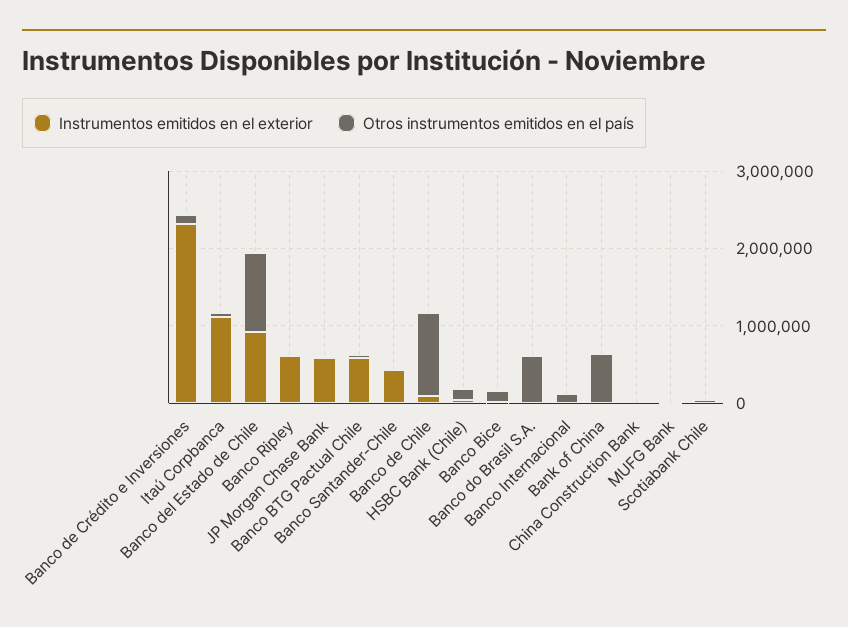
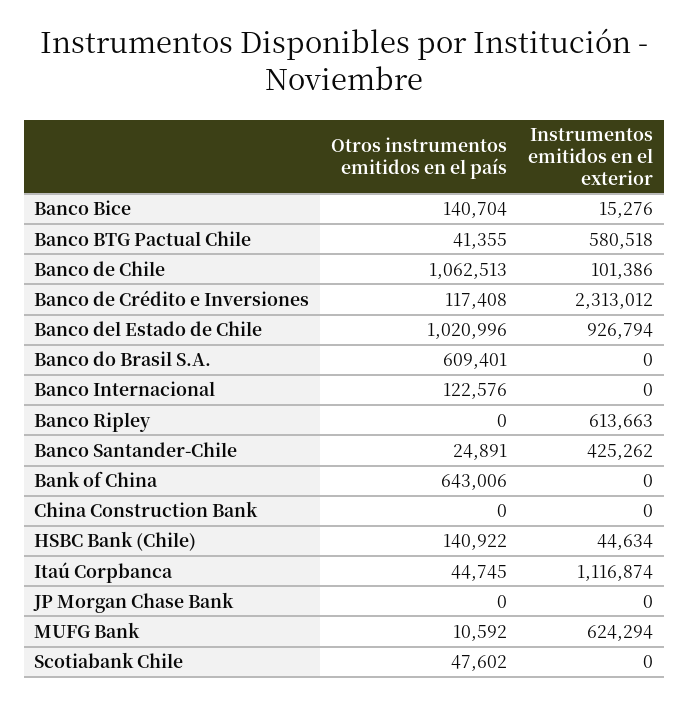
  {
    "Instrumentos emitidos en el exterior": {
      "Banco de Crédito e Inversiones": 2313012,
      "Itaú Corpbanca": 1116874,
      "Banco del Estado de Chile": 926794,
      "Banco Ripley": 613663,
-     "JP Morgan Chase Bank": 600000,
+     "JP Morgan Chase Bank": 0,
      "Banco BTG Pactual Chile": 580518,
      "Banco Santander-Chile": 425262,
      "Banco de Chile": 101386,
      "HSBC Bank (Chile)": 44634,
      "Banco Bice": 15276,
      "Banco do Brasil S.A.": 0,
      "Banco Internacional": 0,
      "Bank of China": 0,
      "China Construction Bank": 0,
-     "MUFG Bank": 0,
+     "MUFG Bank": 624294,
      "Scotiabank Chile": 0
    },
    "Otros instrumentos emitidos en el país": {
      "Banco de Crédito e Inversiones": 117408,
      "Itaú Corpbanca": 44745,
      "Banco del Estado de Chile": 1020996,
      "Banco Ripley": 0,
      "JP Morgan Chase Bank": 0,
      "Banco BTG Pactual Chile": 41355,
      "Banco Santander-Chile": 24891,
      "Banco de Chile": 1062513,
      "HSBC Bank (Chile)": 140922,
      "Banco Bice": 140704,
      "Banco do Brasil S.A.": 609401,
      "Banco Internacional": 122576,
      "Bank of China": 643006,
      "China Construction Bank": 0,
      "MUFG Bank": 10592,
      "Scotiabank Chile": 47602
    }
  }

